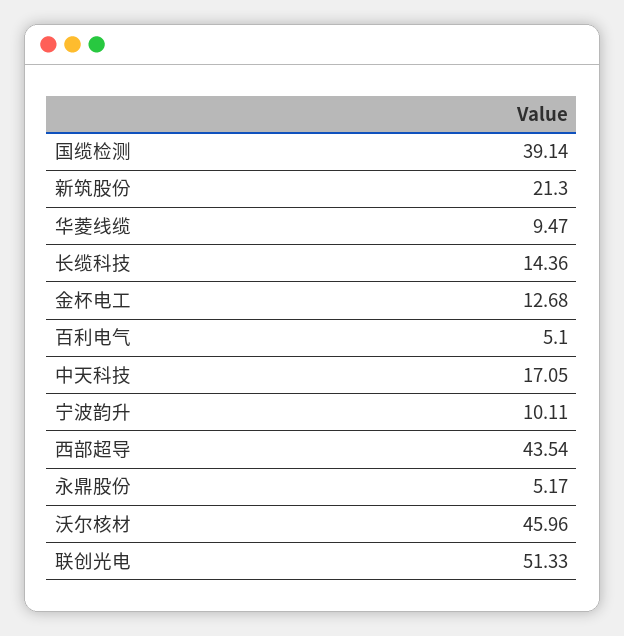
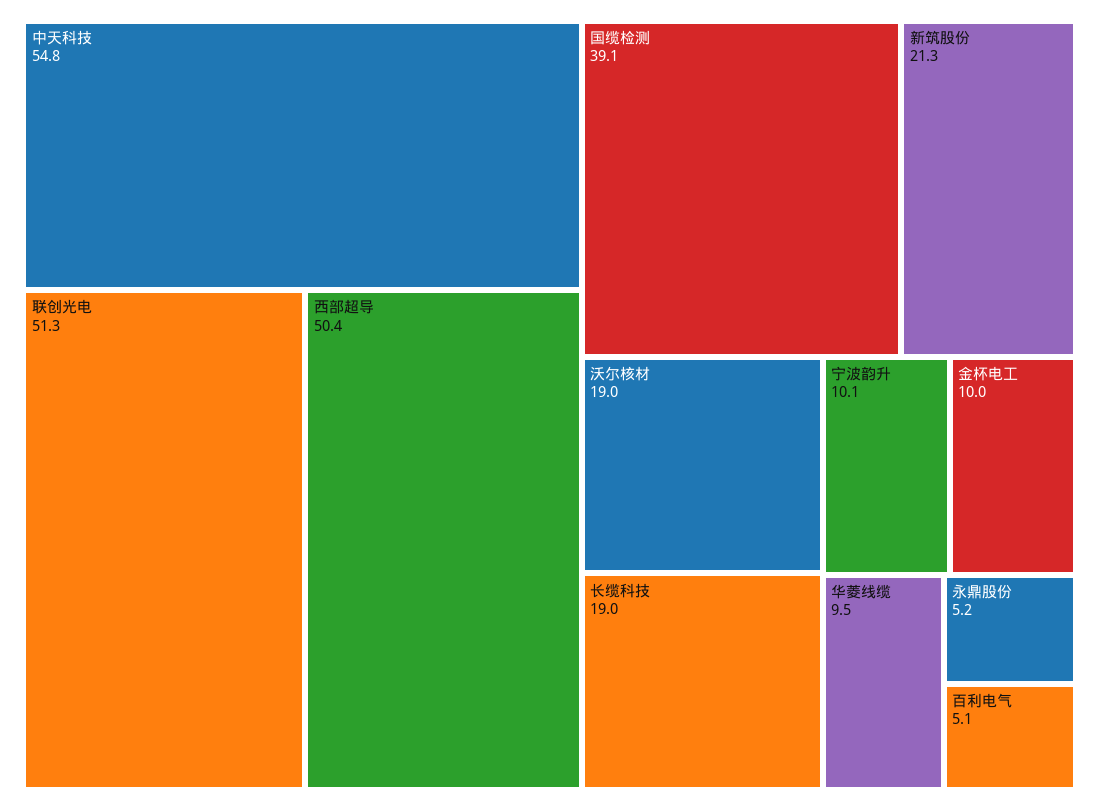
  {
    "国缆检测": 39.14,
    "新筑股份": 21.3,
    "华菱线缆": 9.47,
-   "长缆科技": 14.36,
+   "长缆科技": 19,
-   "金杯电工": 12.68,
+   "金杯电工": 10,
    "百利电气": 5.1,
-   "中天科技": 17.05,
+   "中天科技": 54.8,
    "宁波韵升": 10.11,
-   "西部超导": 43.54,
+   "西部超导": 50.4,
    "永鼎股份": 5.17,
-   "沃尔核材": 45.96,
+   "沃尔核材": 19,
    "联创光电": 51.33
  }

